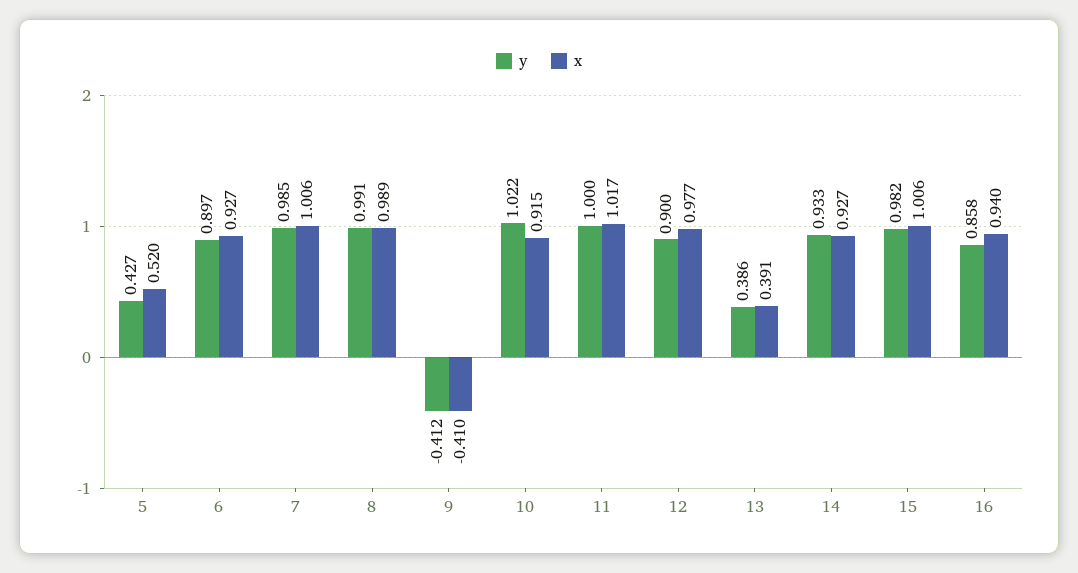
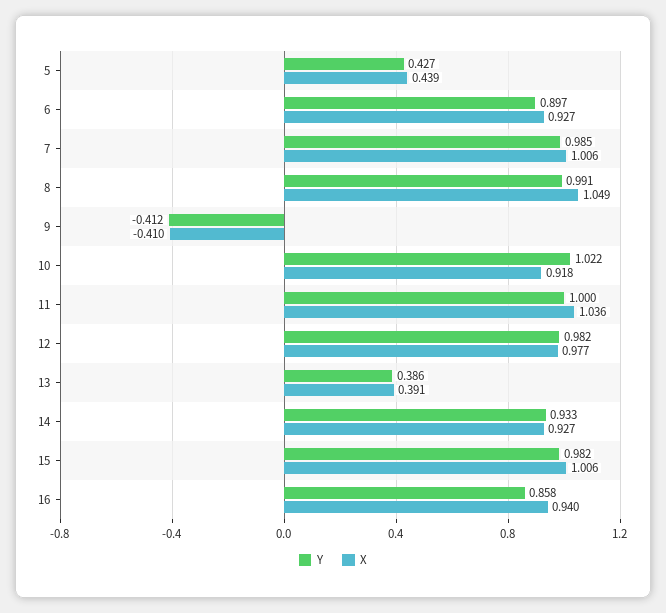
  {
    "y": {
      "5": 0.427,
      "6": 0.897,
      "7": 0.985,
      "8": 0.991,
      "9": -0.412,
      "10": 1.022,
      "11": 1,
-     "12": 0.9,
+     "12": 0.982,
      "13": 0.386,
      "14": 0.933,
      "15": 0.982,
      "16": 0.858
    },
    "x": {
-     "5": 0.52,
+     "5": 0.439,
      "6": 0.927,
      "7": 1.006,
-     "8": 0.989,
+     "8": 1.049,
      "9": -0.41,
-     "10": 0.915,
+     "10": 0.918,
-     "11": 1.017,
+     "11": 1.036,
      "12": 0.977,
      "13": 0.391,
      "14": 0.927,
      "15": 1.006,
      "16": 0.94
    }
  }

